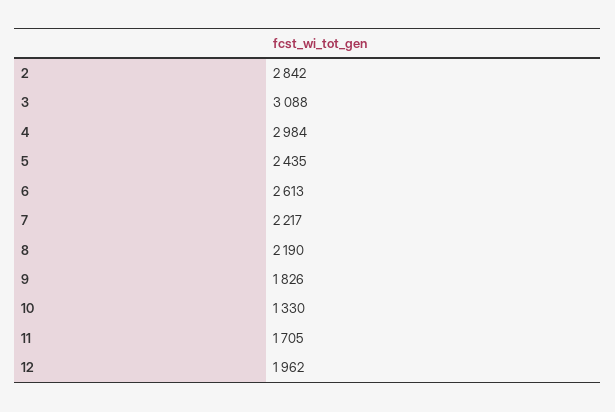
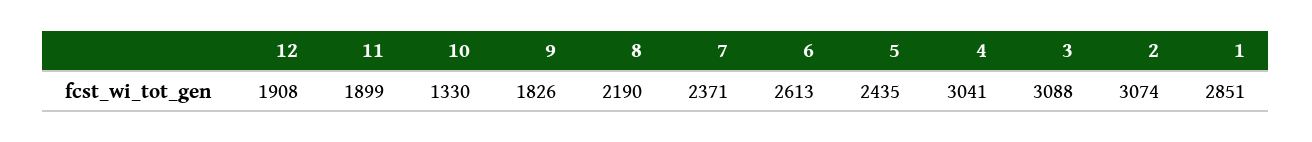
  {
-   "2": 2842,
+   "2": 3074,
    "3": 3088,
-   "4": 2984,
+   "4": 3041,
    "5": 2435,
    "6": 2613,
-   "7": 2217,
+   "7": 2371,
    "8": 2190,
    "9": 1826,
    "10": 1330,
-   "11": 1705,
+   "11": 1899,
-   "12": 1962
+   "12": 1908,
+   "1": 2851
  }

